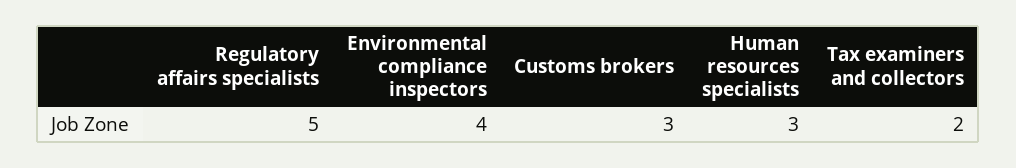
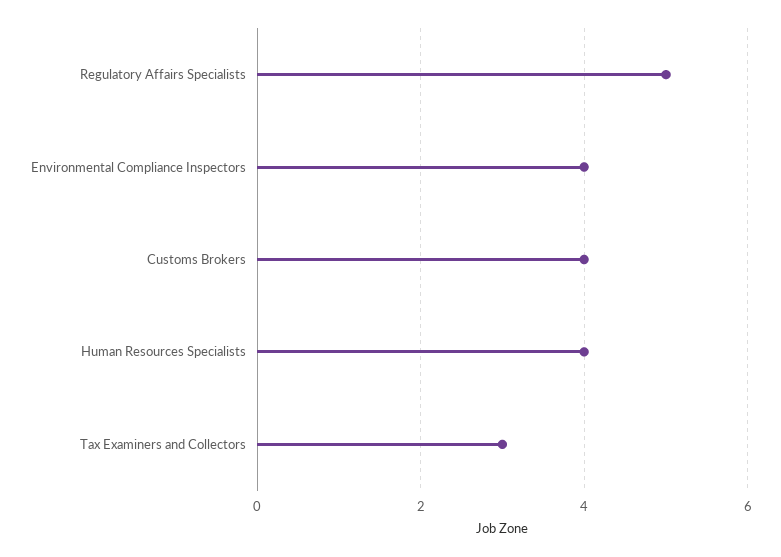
  {
    "Regulatory affairs specialists": 5,
    "Environmental compliance inspectors": 4,
-   "Customs brokers": 3,
+   "Customs brokers": 4,
-   "Human resources specialists": 3,
+   "Human resources specialists": 4,
-   "Tax examiners and collectors": 2
+   "Tax examiners and collectors": 3
  }

